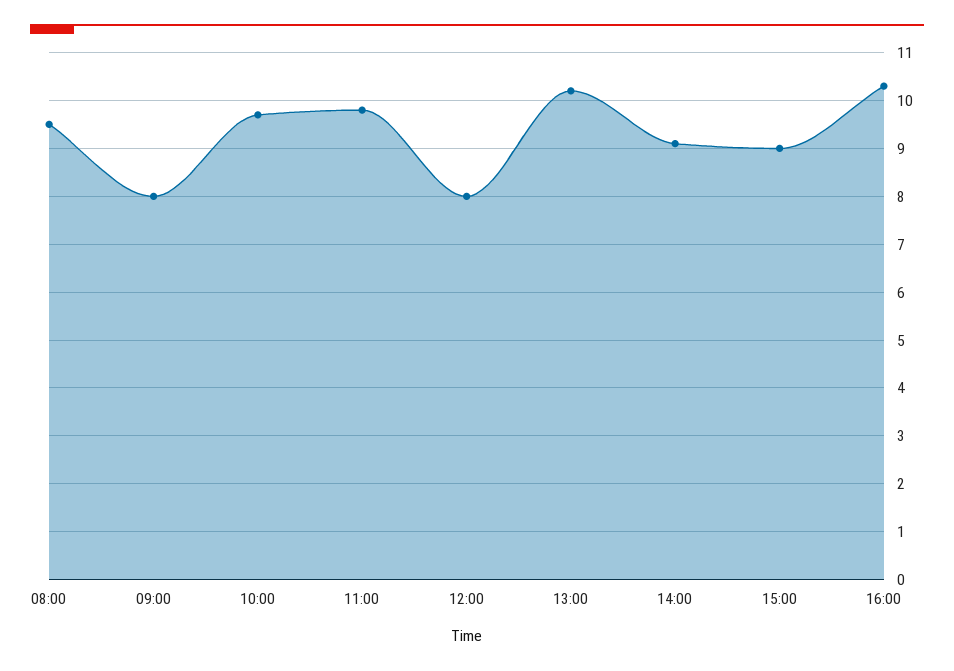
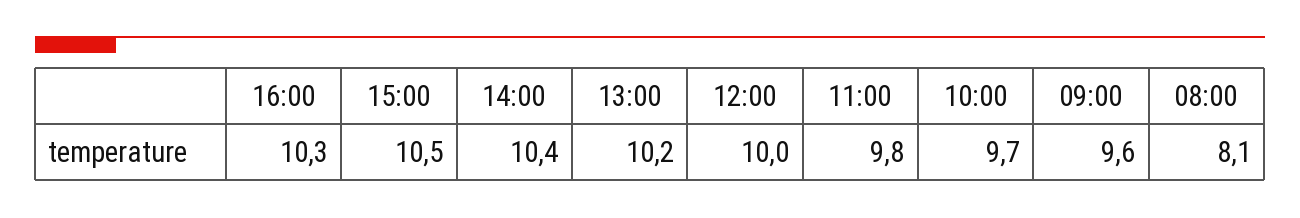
  {
-   "08:00": 9.5,
+   "08:00": 8.1,
-   "09:00": 8,
+   "09:00": 9.6,
    "10:00": 9.7,
    "11:00": 9.8,
-   "12:00": 8,
+   "12:00": 10,
    "13:00": 10.2,
-   "14:00": 9,
+   "14:00": 10.4,
-   "15:00": 9,
+   "15:00": 10.5,
    "16:00": 10.3
  }

